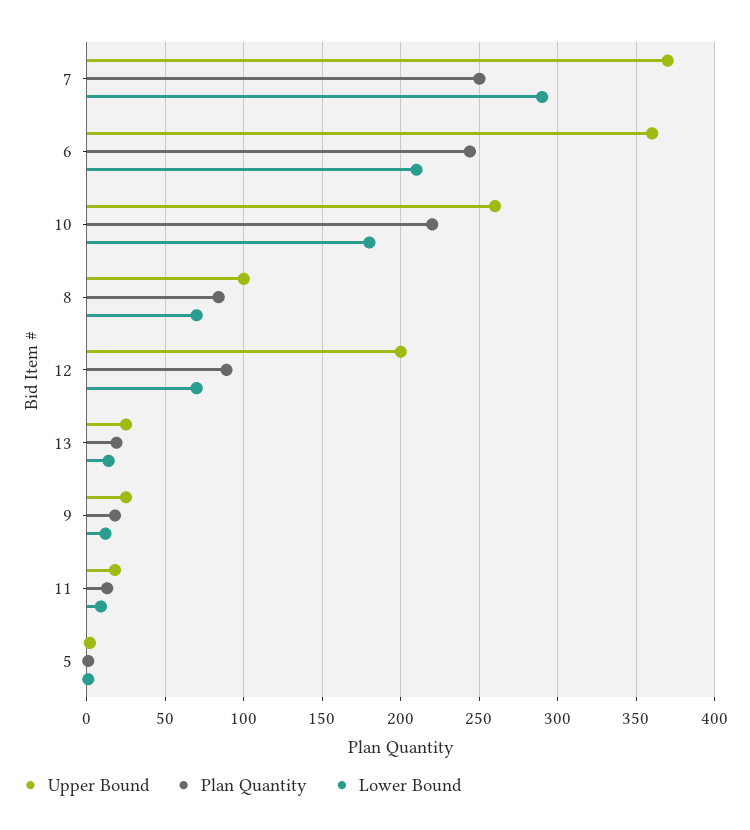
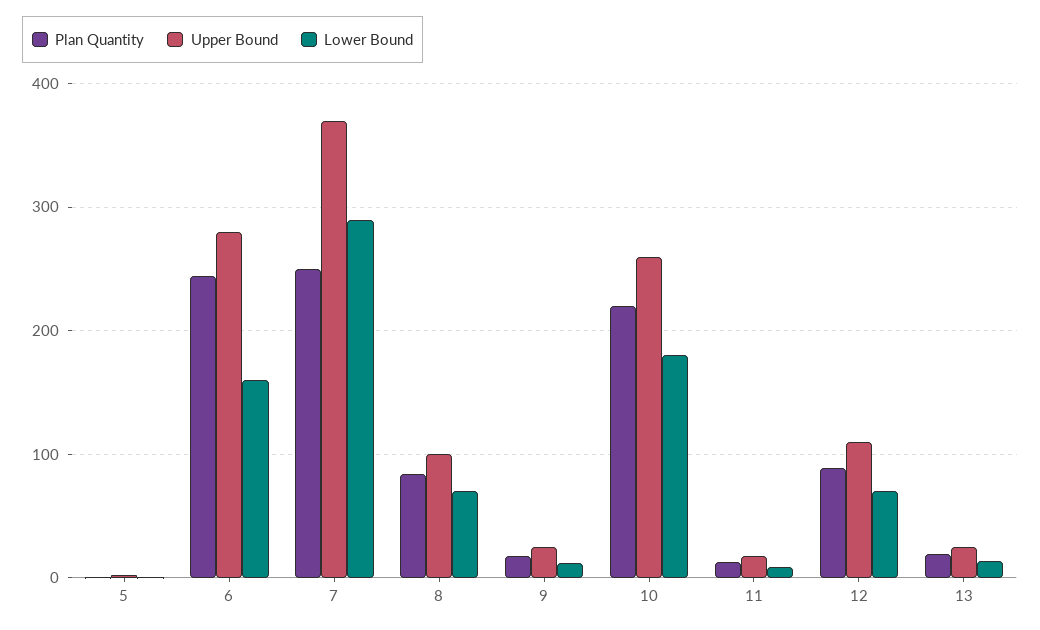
  {
    "Upper Bound": {
      "7": 370,
-     "6": 360,
+     "6": 280,
      "10": 260,
      "8": 100,
-     "12": 200,
+     "12": 110,
      "13": 25,
      "9": 25,
      "11": 20,
      "5": 0
    },
    "Plan Quantity": {
      "7": 250,
      "6": 245,
      "10": 220,
      "8": 85,
      "12": 90,
      "13": 20,
      "9": 20,
      "11": 15,
      "5": 0
    },
    "Lower Bound": {
      "7": 290,
-     "6": 210,
+     "6": 160,
      "10": 180,
      "8": 70,
      "12": 70,
      "13": 15,
      "9": 10,
      "11": 10,
      "5": 0
    }
  }

